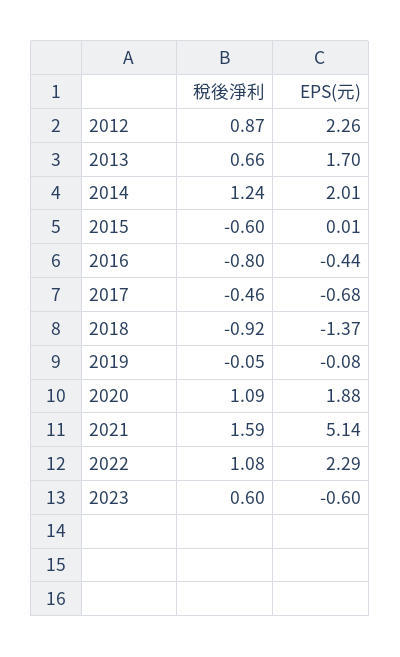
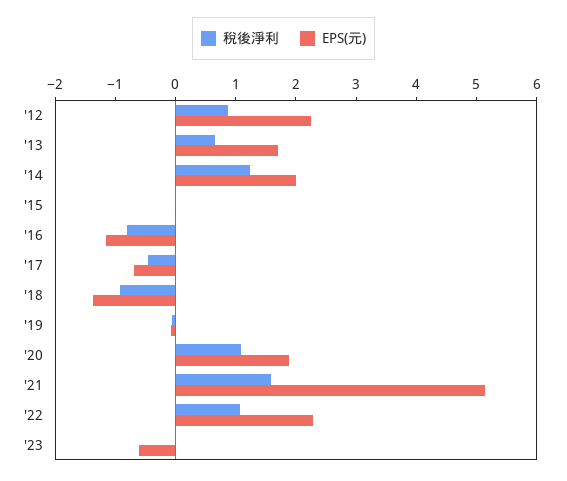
  {
    "稅後淨利": {
      "2012": 0.87,
      "2013": 0.66,
      "2014": 1.24,
-     "2015": -0.6,
+     "2015": 0,
      "2016": -0.8,
      "2017": -0.46,
      "2018": -0.92,
      "2019": -0.05,
      "2020": 1.09,
      "2021": 1.59,
      "2022": 1.08,
-     "2023": 0.6
+     "2023": 0
    },
    "EPS(元)": {
      "2012": 2.26,
      "2013": 1.7,
      "2014": 2.01,
      "2015": 0.01,
-     "2016": -0.44,
+     "2016": -1.2,
      "2017": -0.68,
      "2018": -1.37,
      "2019": -0.08,
      "2020": 1.88,
      "2021": 5.14,
      "2022": 2.29,
      "2023": -0.6
    }
  }

